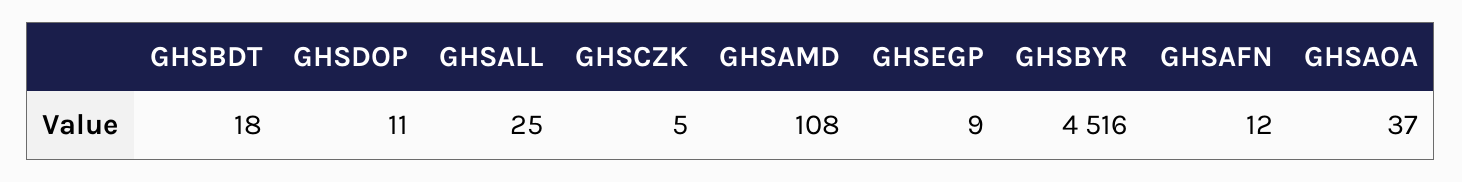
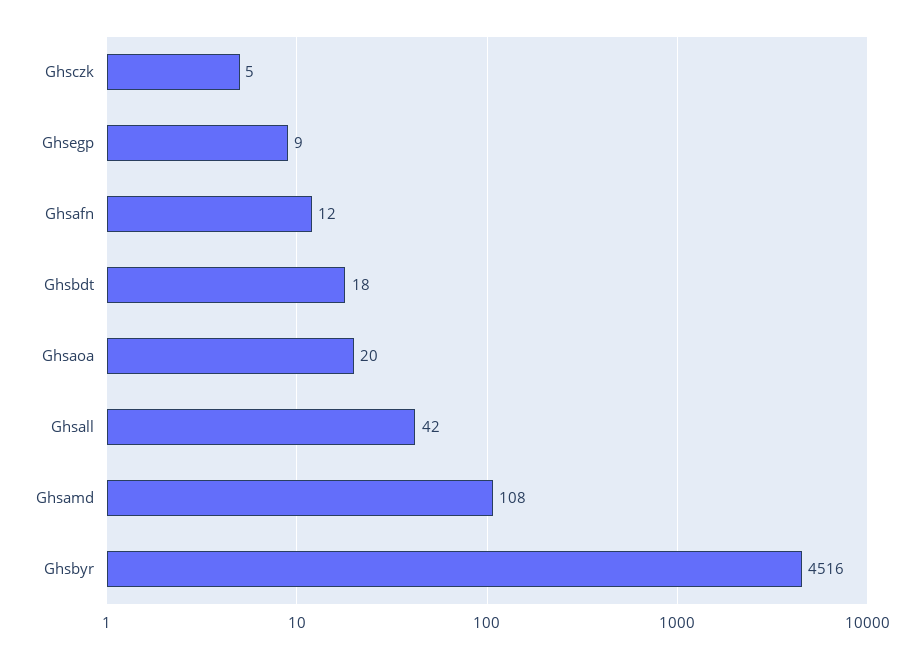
  {
    "GHSBDT": 18,
-   "GHSDOP": 11,
-   "GHSALL": 25,
+   "GHSALL": 42,
    "GHSCZK": 5,
    "GHSAMD": 108,
    "GHSEGP": 9,
    "GHSBYR": 4516,
    "GHSAFN": 12,
-   "GHSAOA": 37
+   "GHSAOA": 20
  }

